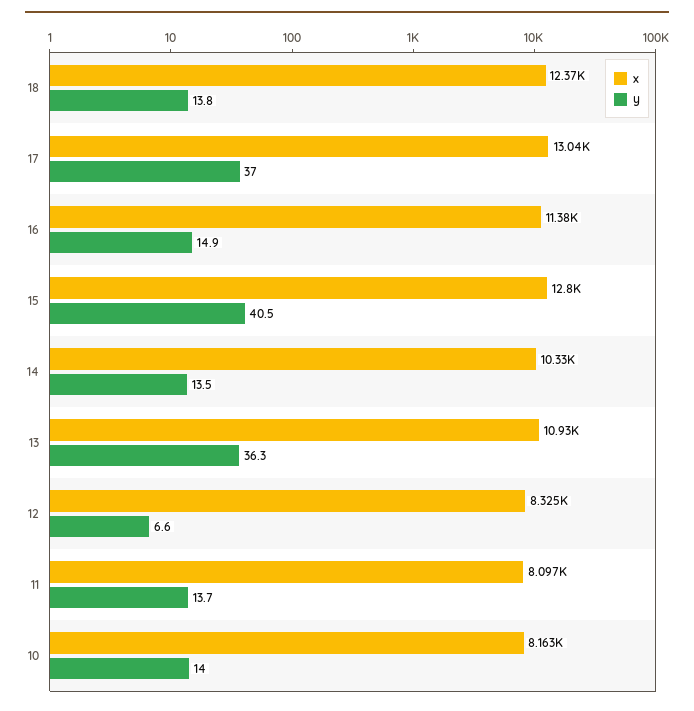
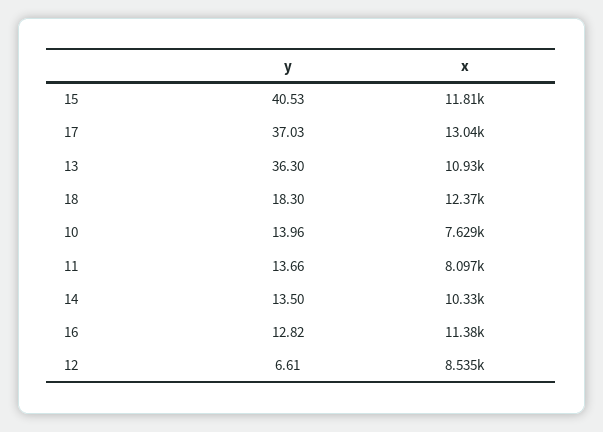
  {
    "x": {
      "18": 12370,
      "17": 13040,
      "16": 11380,
-     "15": 12800,
+     "15": 11810,
      "14": 10330,
      "13": 10930,
-     "12": 8325,
+     "12": 8535,
      "11": 8097,
-     "10": 8163
+     "10": 7629
    },
    "y": {
-     "18": 13.8,
+     "18": 18.3,
      "17": 37.03,
-     "16": 14.9,
+     "16": 12.82,
      "15": 40.53,
      "14": 13.5,
      "13": 36.3,
      "12": 6.61,
      "11": 13.66,
      "10": 13.96
    }
  }

